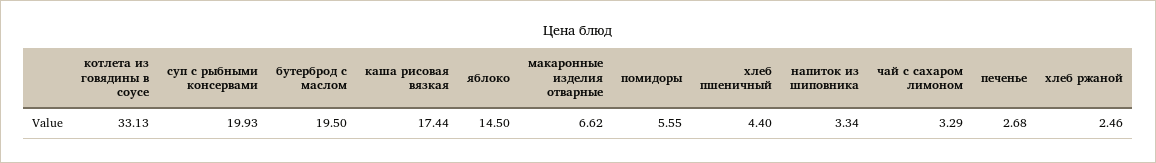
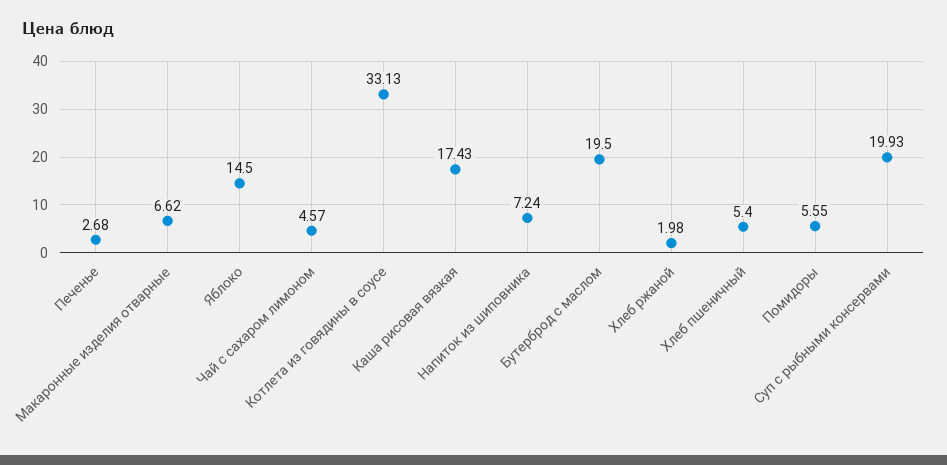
  {
    "котлета из говядины в соусе": 33.13,
    "суп с рыбными консервами": 19.93,
    "бутерброд с маслом": 19.5,
-   "каша рисовая вязкая": 17.44,
+   "каша рисовая вязкая": 17.43,
    "яблоко": 14.5,
    "макаронные изделия отварные": 6.62,
    "помидоры": 5.55,
-   "хлеб пшеничный": 4.4,
+   "хлеб пшеничный": 5.4,
-   "напиток из шиповника": 3.34,
+   "напиток из шиповника": 7.24,
-   "чай с сахаром лимоном": 3.29,
+   "чай с сахаром лимоном": 4.57,
    "печенье": 2.68,
-   "хлеб ржаной": 2.46
+   "хлеб ржаной": 1.98
  }

